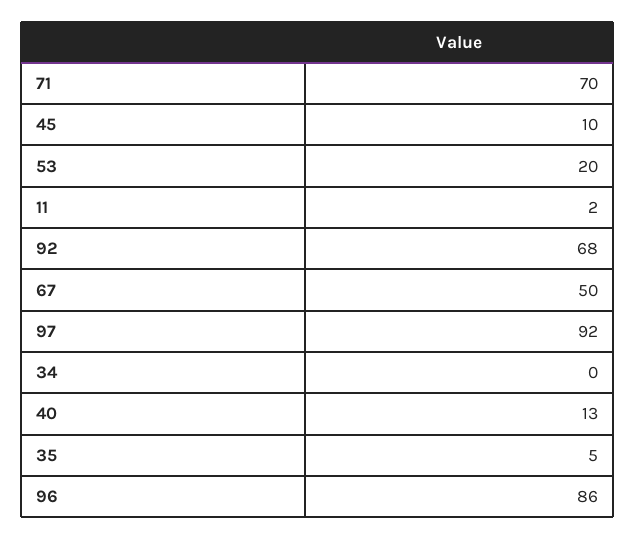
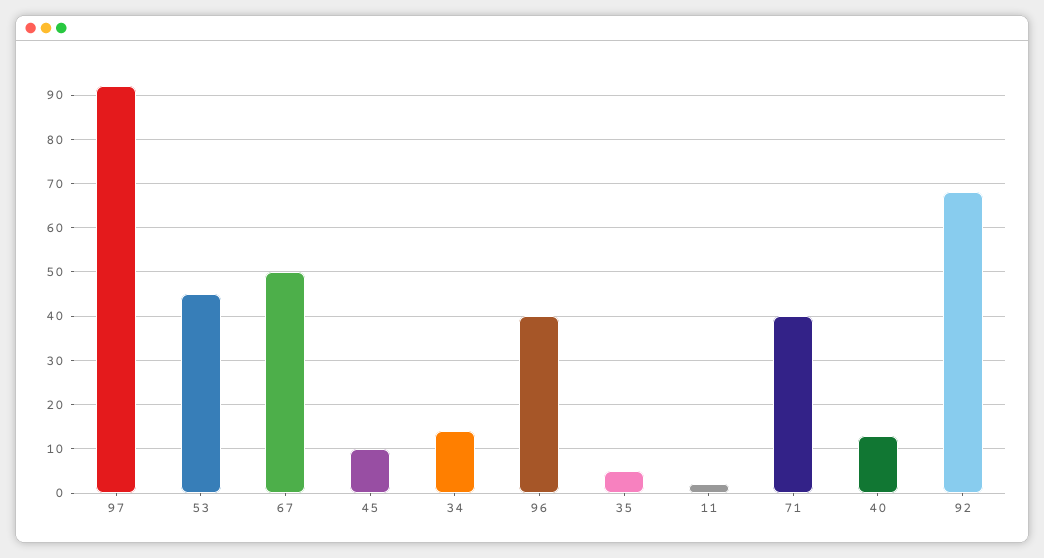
  {
-   "71": 70,
+   "71": 40,
    "45": 10,
-   "53": 20,
+   "53": 45,
    "11": 2,
    "92": 68,
    "67": 50,
    "97": 92,
-   "34": 0,
+   "34": 15,
    "40": 13,
    "35": 5,
-   "96": 86
+   "96": 40
  }

